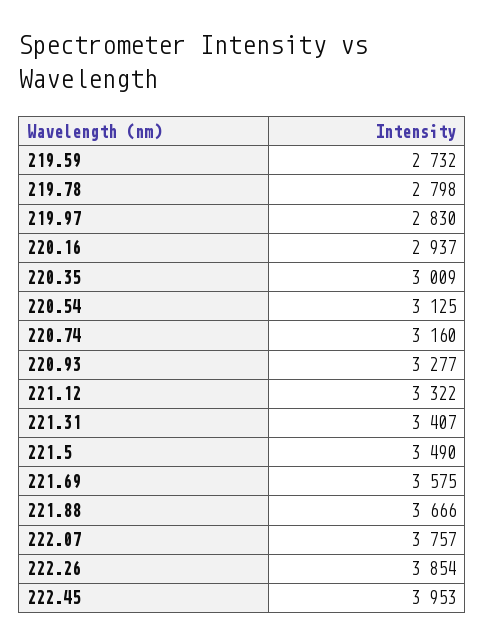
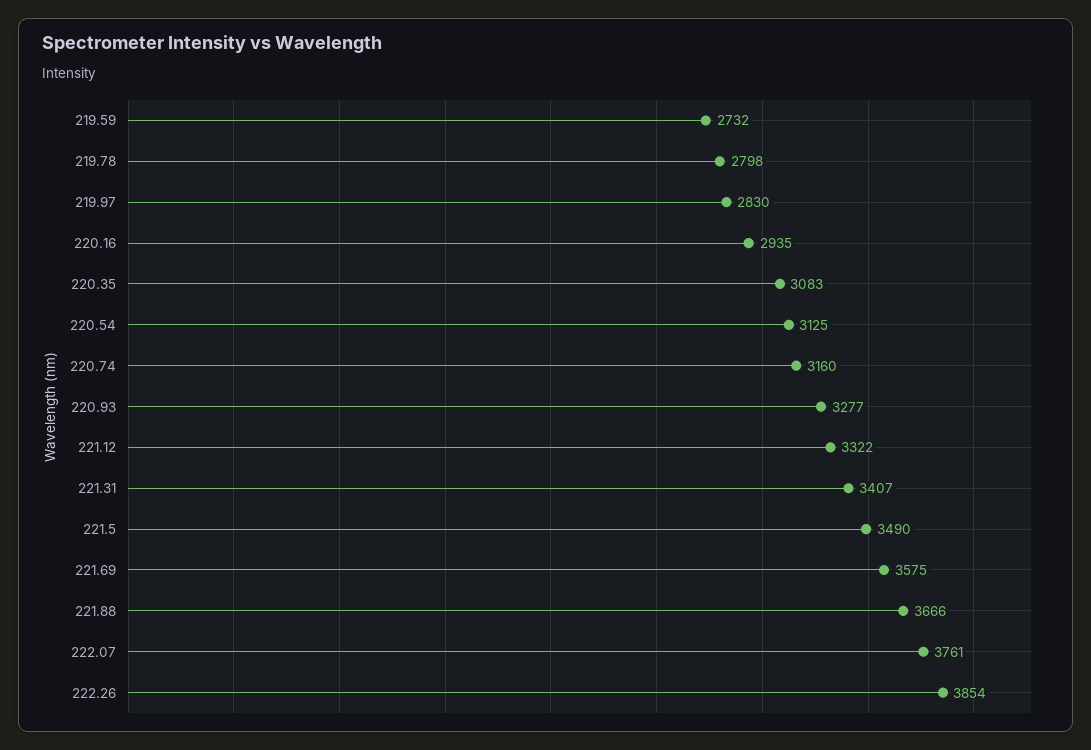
  {
    "219.59": 2732,
    "219.78": 2798,
    "219.97": 2830,
-   "220.16": 2937,
+   "220.16": 2935,
-   "220.35": 3009,
+   "220.35": 3083,
    "220.54": 3125,
    "220.74": 3160,
    "220.93": 3277,
    "221.12": 3322,
    "221.31": 3407,
    "221.5": 3490,
    "221.69": 3575,
    "221.88": 3666,
-   "222.07": 3757,
+   "222.07": 3761,
-   "222.26": 3854,
+   "222.26": 3854
-   "222.45": 3953
  }

